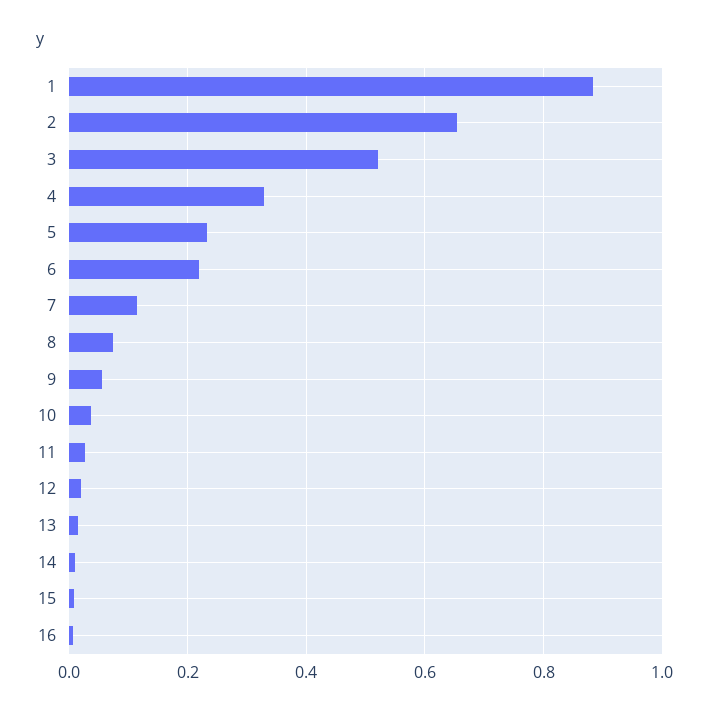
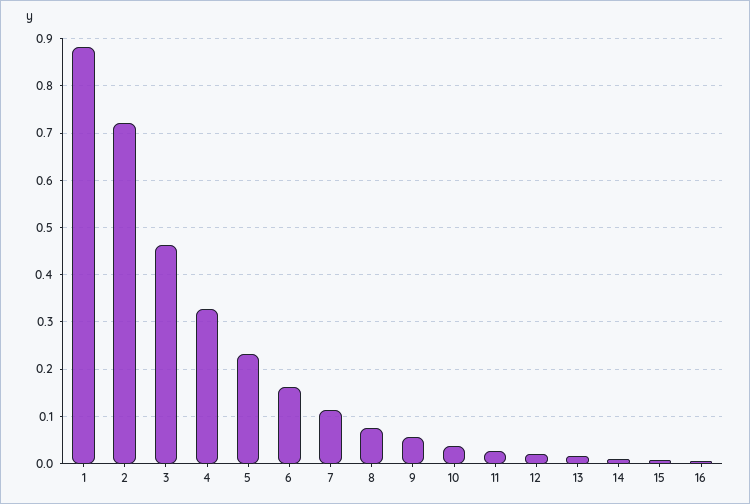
  {
    "1": 0.88,
-   "2": 0.66,
+   "2": 0.72,
-   "3": 0.52,
+   "3": 0.46,
    "4": 0.32,
    "5": 0.24,
-   "6": 0.22,
+   "6": 0.16,
    "7": 0.12,
    "8": 0.08,
    "9": 0.06,
    "10": 0.04,
    "11": 0.02,
    "12": 0.02,
    "13": 0.02,
    "14": 0.02,
    "15": 0,
    "16": 0
  }

